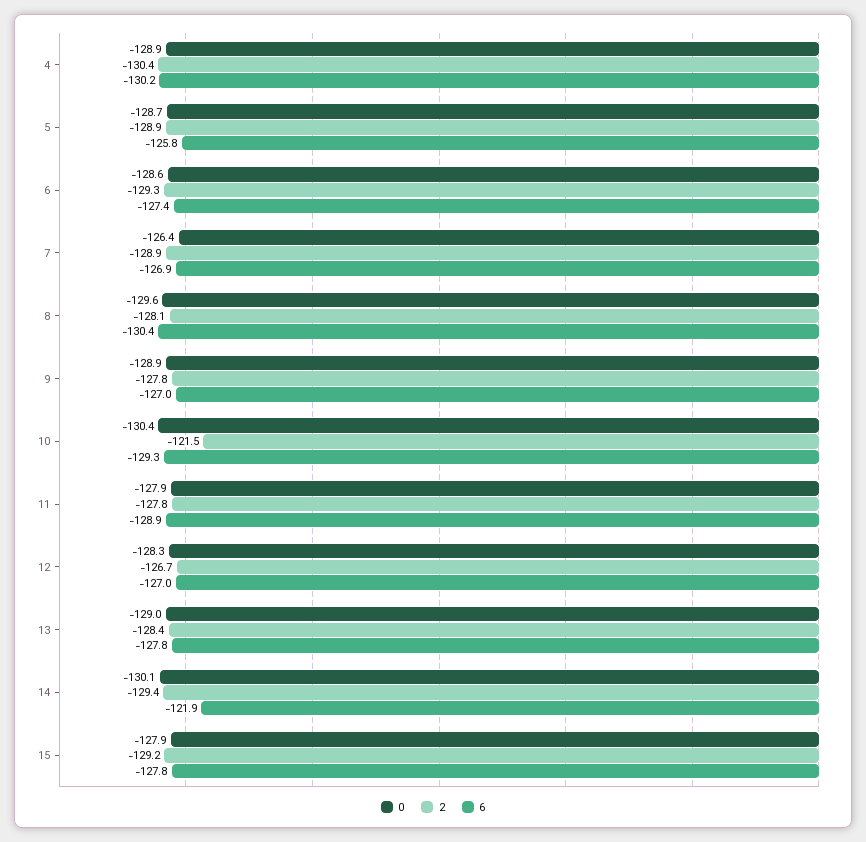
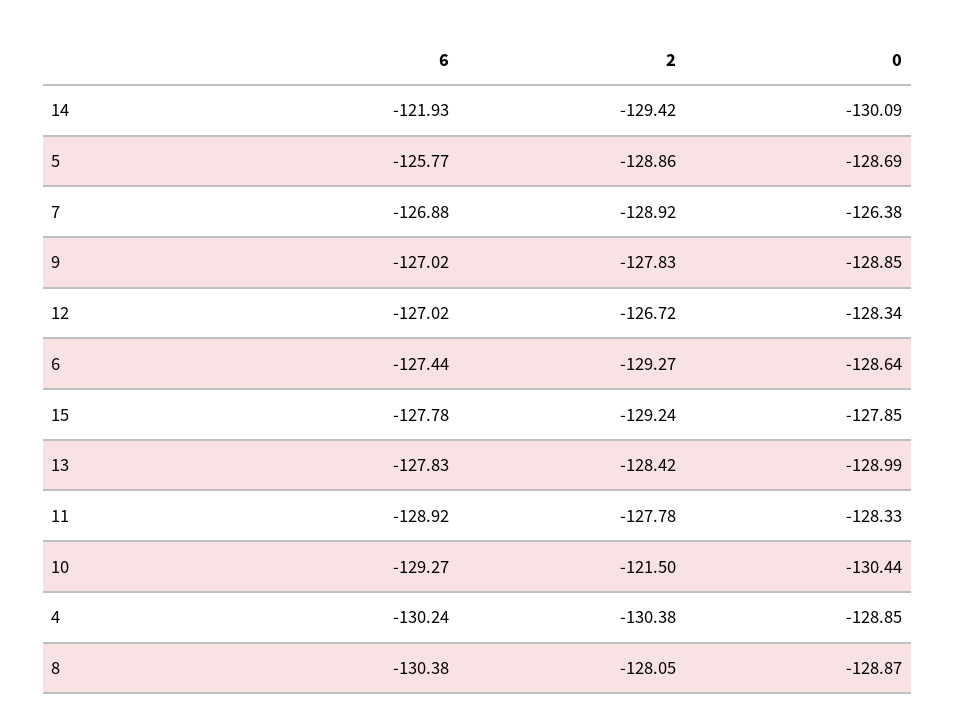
  {
    "0": {
      "4": -128.85,
      "5": -128.69,
      "6": -128.64,
      "7": -126.38,
-     "8": -129.6,
+     "8": -128.87,
      "9": -128.85,
      "10": -130.44,
-     "11": -127.9,
+     "11": -128.33,
      "12": -128.34,
      "13": -128.99,
      "14": -130.09,
      "15": -127.85
    },
    "2": {
      "4": -130.38,
      "5": -128.86,
      "6": -129.27,
      "7": -128.92,
      "8": -128.05,
      "9": -127.83,
      "10": -121.5,
      "11": -127.78,
      "12": -126.72,
      "13": -128.42,
      "14": -129.42,
      "15": -129.24
    },
    "6": {
      "4": -130.24,
      "5": -125.77,
      "6": -127.44,
      "7": -126.88,
      "8": -130.38,
      "9": -127.02,
      "10": -129.27,
      "11": -128.92,
      "12": -127.02,
      "13": -127.83,
      "14": -121.93,
      "15": -127.78
    }
  }

